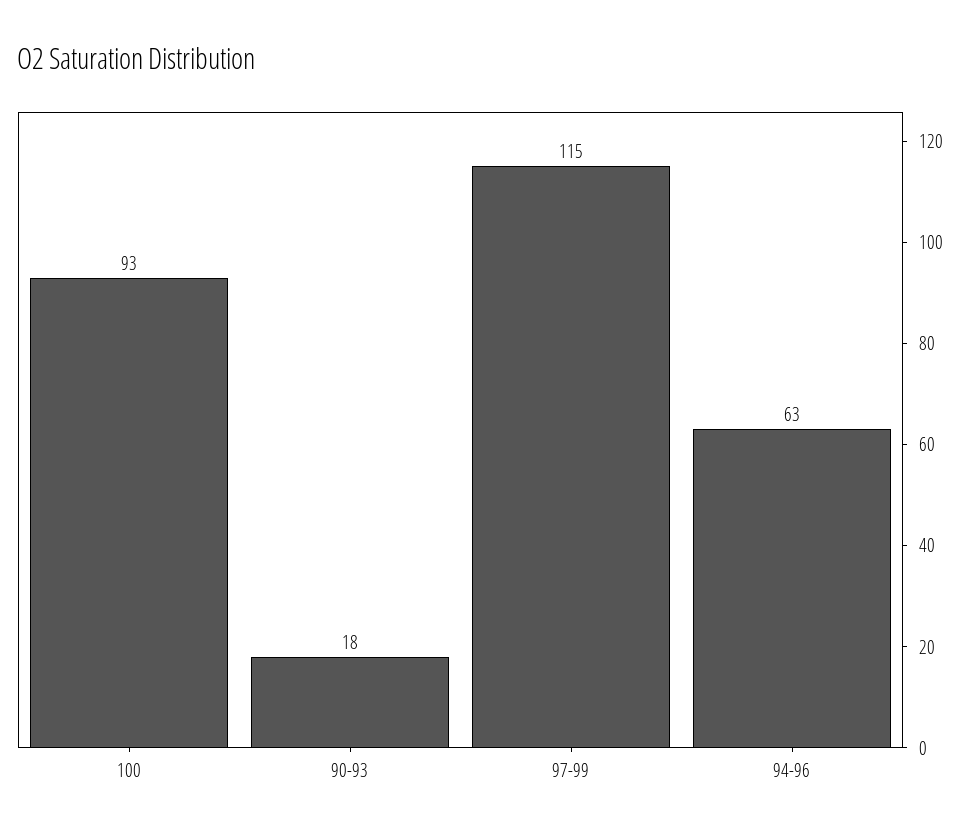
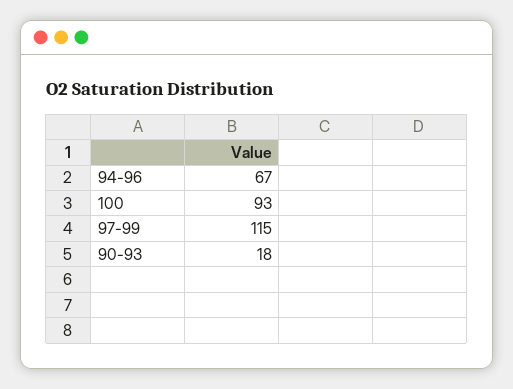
  {
    "100": 93,
    "90-93": 18,
    "97-99": 115,
-   "94-96": 63
+   "94-96": 67
  }

